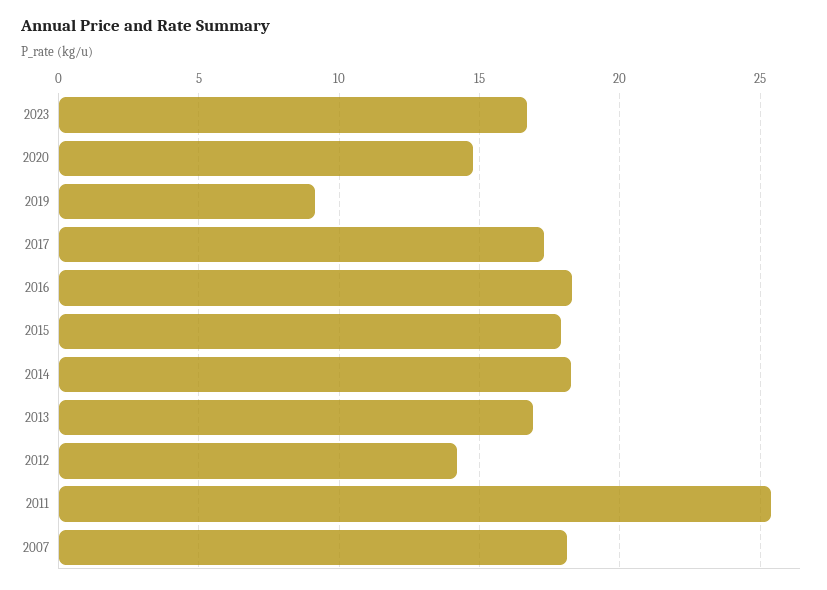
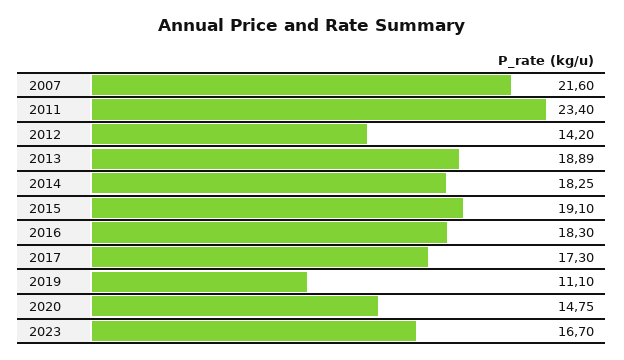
  {
    "2023": 16.7,
    "2020": 14.75,
-   "2019": 9,
+   "2019": 11.1,
    "2017": 17.3,
    "2016": 18.3,
-   "2015": 18,
+   "2015": 19.1,
    "2014": 18.25,
-   "2013": 17,
+   "2013": 18.89,
    "2012": 14.2,
-   "2011": 25.5,
+   "2011": 23.4,
-   "2007": 18
+   "2007": 21.6
  }

